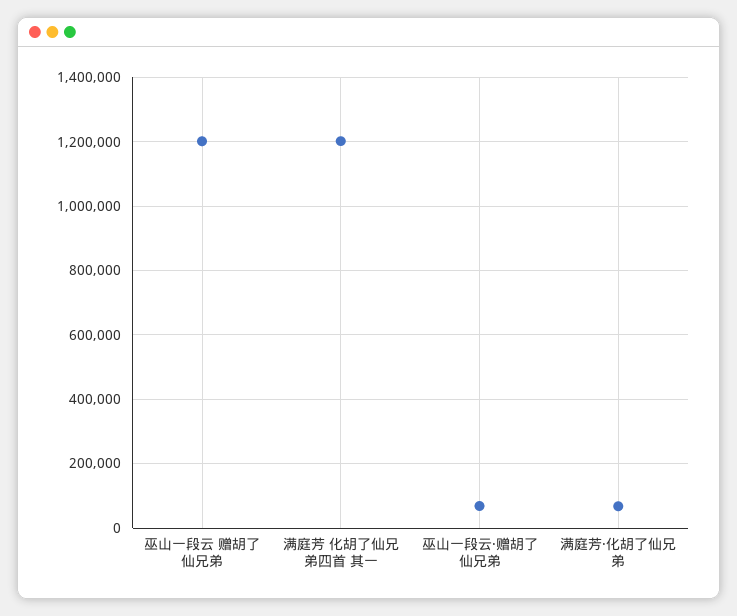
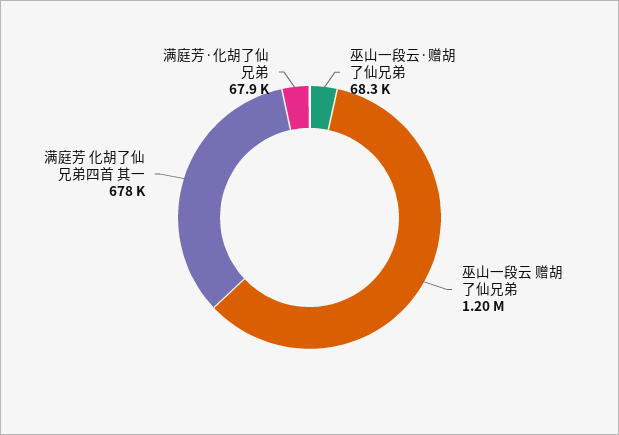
  {
    "巫山一段云 赠胡了仙兄弟": 1200000,
-   "满庭芳 化胡了仙兄弟四首 其一": 1200000,
+   "满庭芳 化胡了仙兄弟四首 其一": 678000,
    "巫山一段云·赠胡了仙兄弟": 68300,
    "满庭芳·化胡了仙兄弟": 67900
  }

